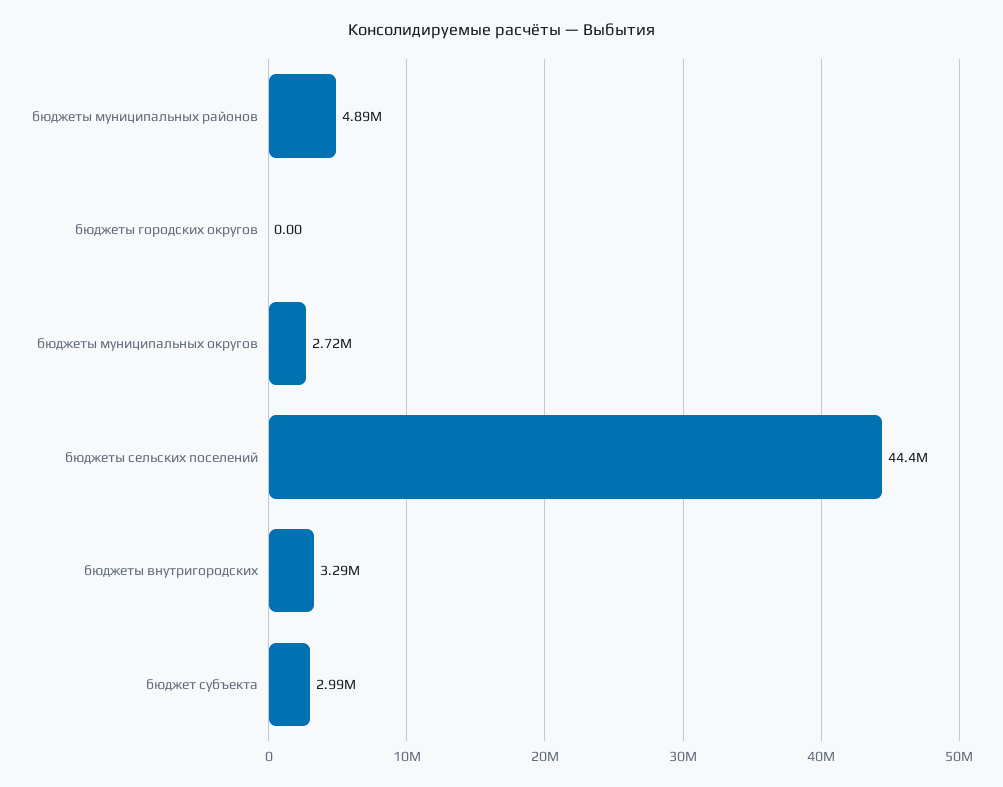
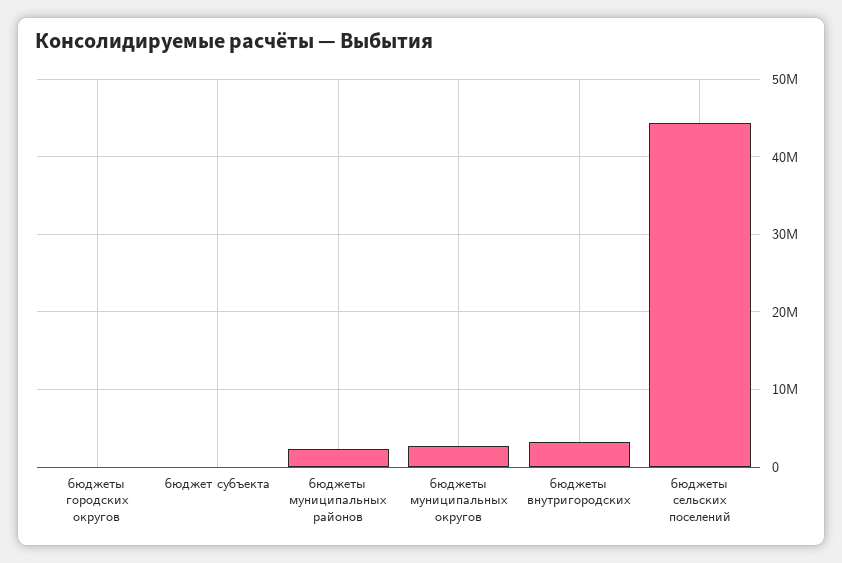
  {
-   "бюджеты муниципальных районов": 4890000,
+   "бюджеты муниципальных районов": 2000000,
    "бюджеты городских округов": 0,
    "бюджеты муниципальных округов": 2720000,
    "бюджеты сельских поселений": 44400000,
    "бюджеты внутригородских": 3290000,
-   "бюджет субъекта": 2990000
+   "бюджет субъекта": 0
  }

